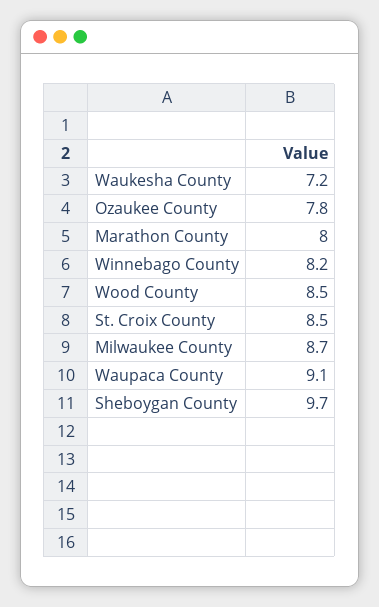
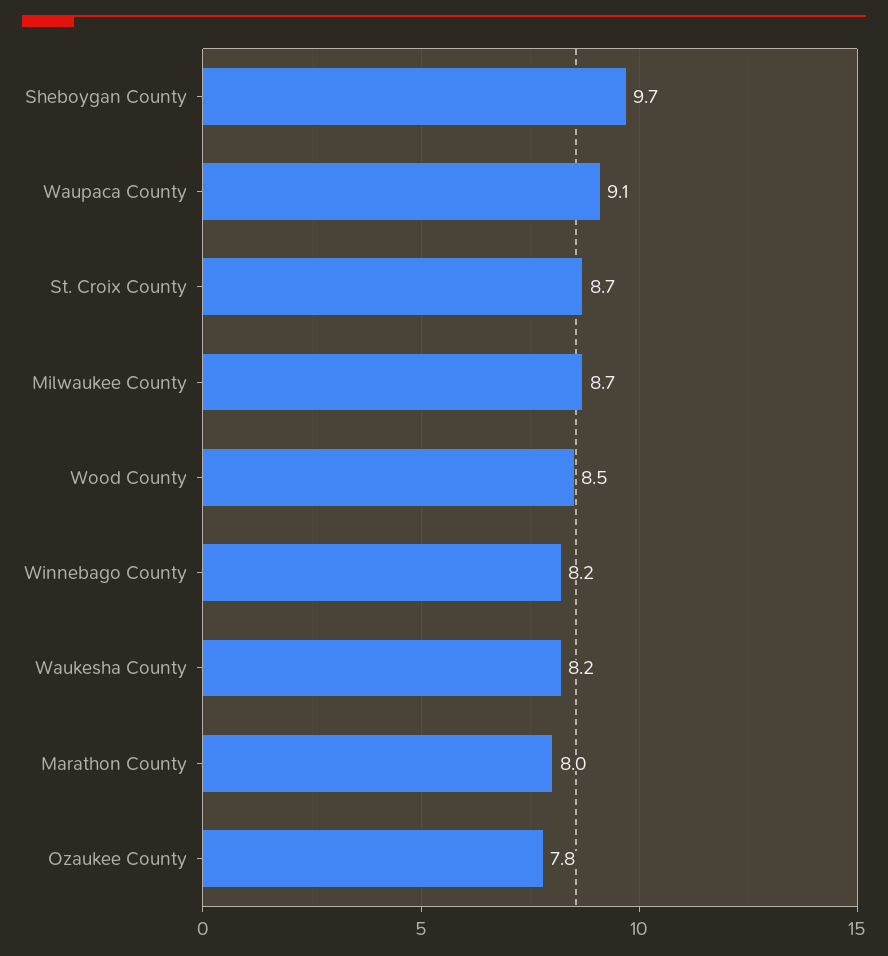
  {
-   "Waukesha County": 7.2,
+   "Waukesha County": 8.2,
    "Ozaukee County": 7.8,
    "Marathon County": 8,
    "Winnebago County": 8.2,
    "Wood County": 8.5,
-   "St. Croix County": 8.5,
+   "St. Croix County": 8.7,
    "Milwaukee County": 8.7,
    "Waupaca County": 9.1,
    "Sheboygan County": 9.7
  }

